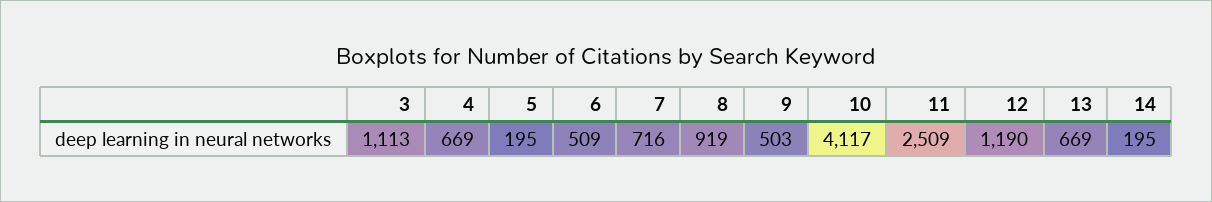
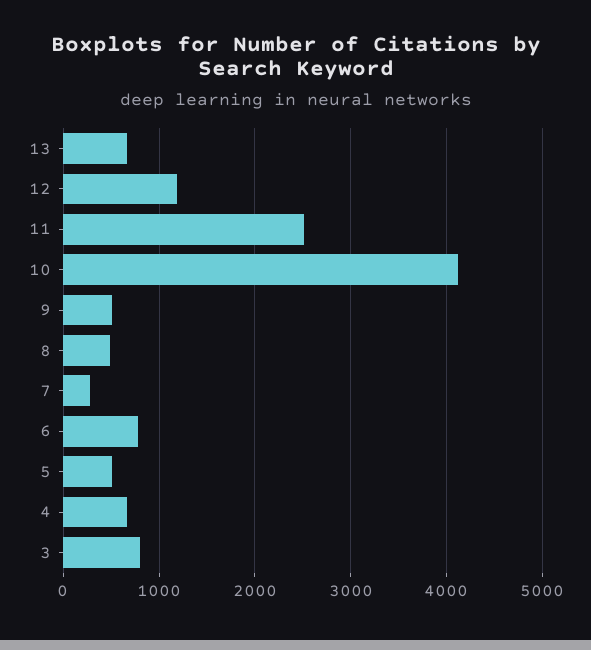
  {
-   "3": 1113,
+   "3": 800,
    "4": 669,
-   "5": 195,
+   "5": 500,
-   "6": 509,
+   "6": 800,
-   "7": 716,
+   "7": 300,
-   "8": 919,
+   "8": 500,
    "9": 503,
    "10": 4117,
    "11": 2509,
    "12": 1190,
-   "13": 669,
+   "13": 669
-   "14": 195
  }

